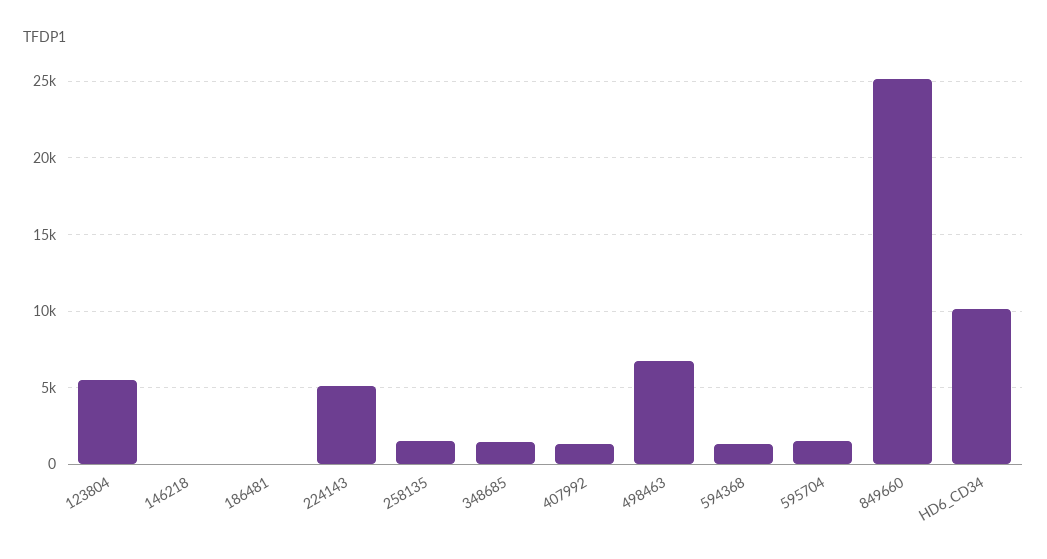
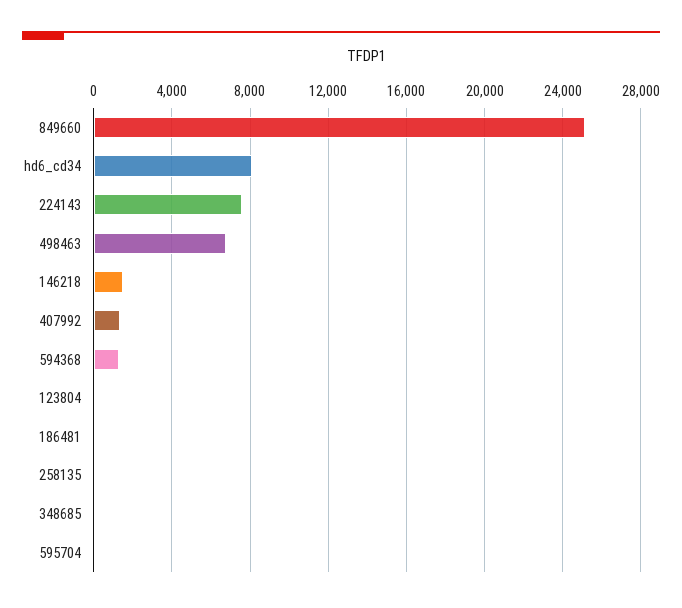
  {
-   "123804": 5500,
+   "123804": 0,
-   "146218": 0,
+   "146218": 1500,
    "186481": 0,
-   "224143": 5000,
+   "224143": 7500,
-   "258135": 1500,
+   "258135": 0,
-   "348685": 1500,
+   "348685": 0,
    "407992": 1500,
    "498463": 7000,
    "594368": 1500,
-   "595704": 1500,
+   "595704": 0,
    "849660": 25000,
-   "HD6_CD34": 10000
+   "HD6_CD34": 8000
  }

